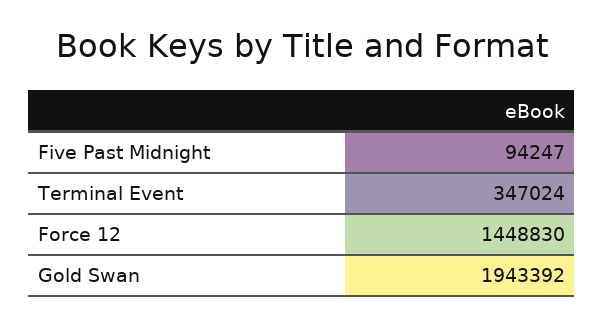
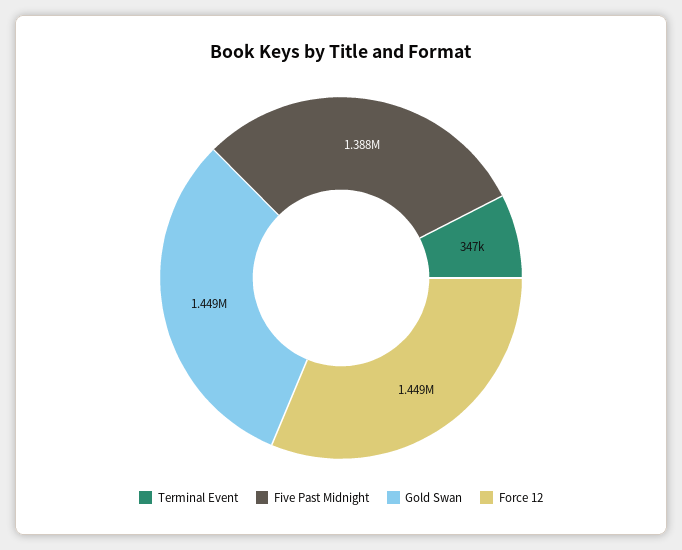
  {
-   "Five Past Midnight": 94247,
+   "Five Past Midnight": 1388000,
    "Terminal Event": 347024,
    "Force 12": 1448830,
-   "Gold Swan": 1943392
+   "Gold Swan": 1449000
  }

